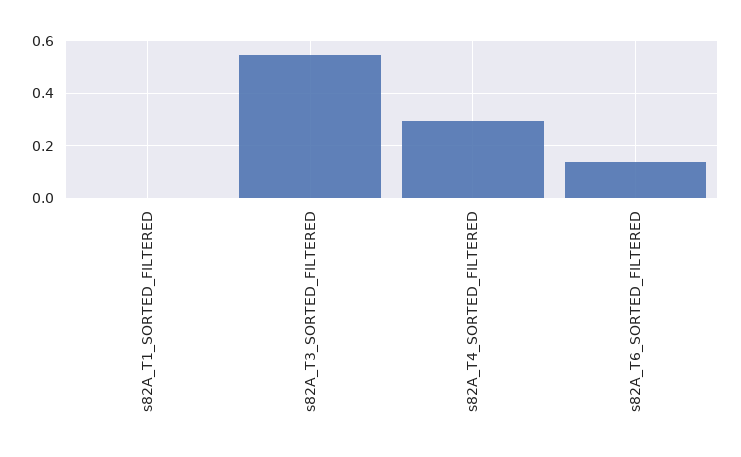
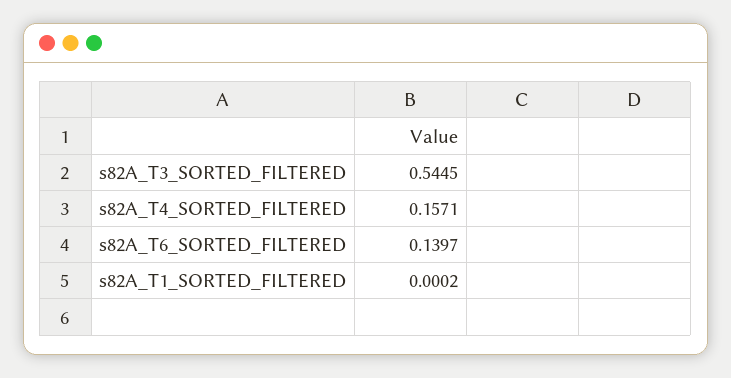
  {
    "s82A_T1_SORTED_FILTERED": 0.0002,
    "s82A_T3_SORTED_FILTERED": 0.5445,
-   "s82A_T4_SORTED_FILTERED": 0.3,
+   "s82A_T4_SORTED_FILTERED": 0.1571,
    "s82A_T6_SORTED_FILTERED": 0.1397
  }

